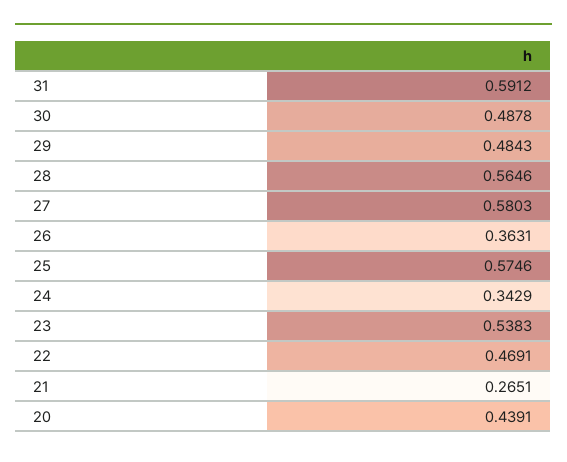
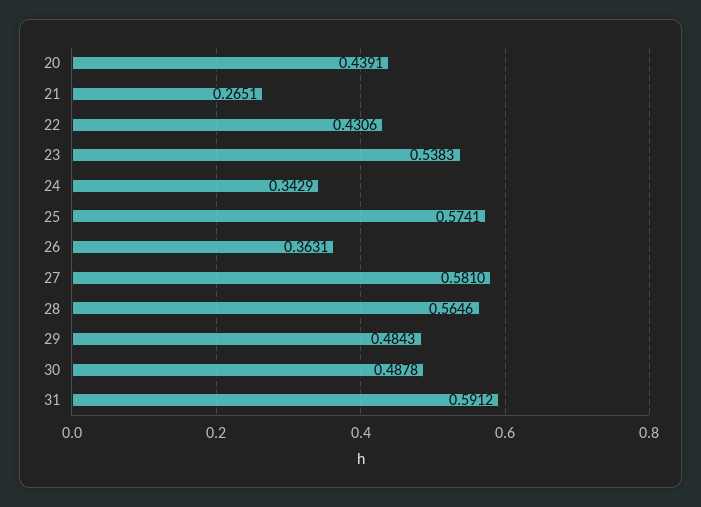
  {
    "31": 0.5912,
    "30": 0.4878,
    "29": 0.4843,
    "28": 0.5646,
-   "27": 0.5803,
+   "27": 0.581,
    "26": 0.3631,
-   "25": 0.5746,
+   "25": 0.5741,
    "24": 0.3429,
    "23": 0.5383,
-   "22": 0.4691,
+   "22": 0.4306,
    "21": 0.2651,
    "20": 0.4391
  }

